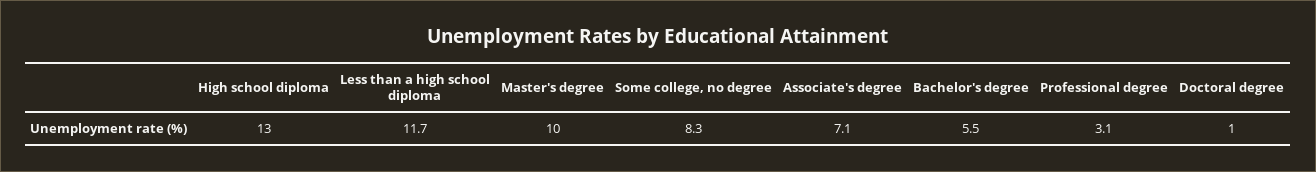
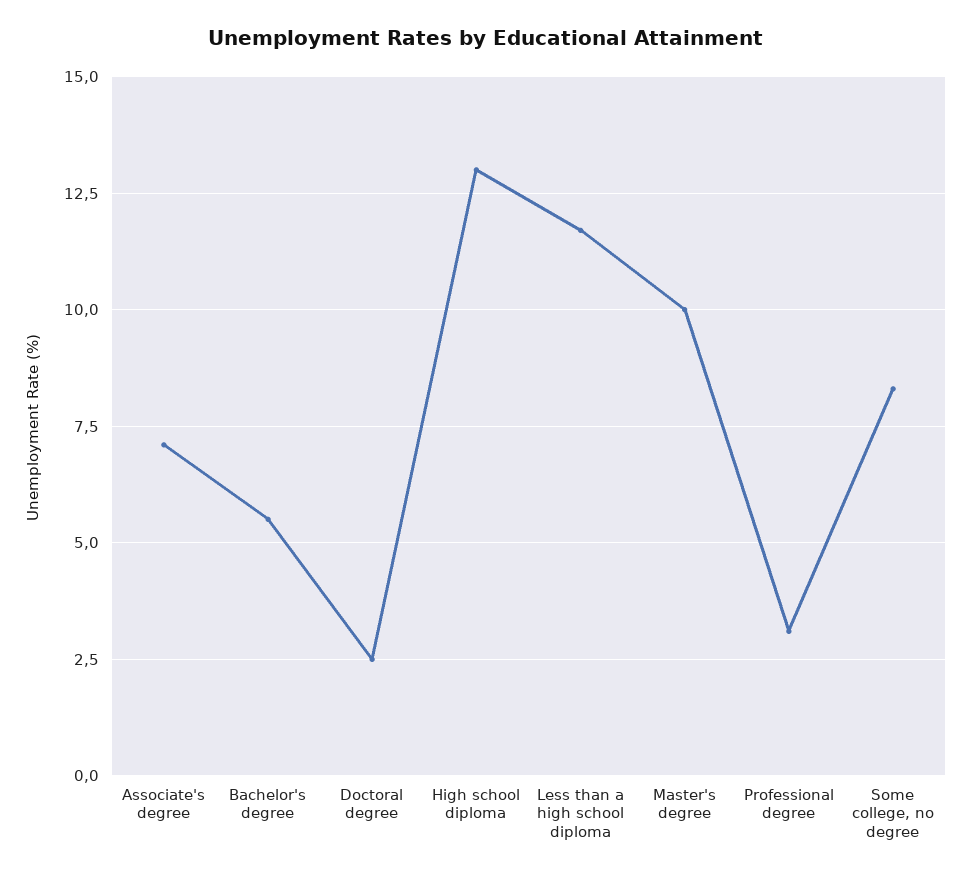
  {
    "High school diploma": 13,
    "Less than a high school diploma": 11.7,
    "Master's degree": 10,
    "Some college, no degree": 8.3,
    "Associate's degree": 7.1,
    "Bachelor's degree": 5.5,
    "Professional degree": 3.1,
-   "Doctoral degree": 1
+   "Doctoral degree": 2.5
  }

